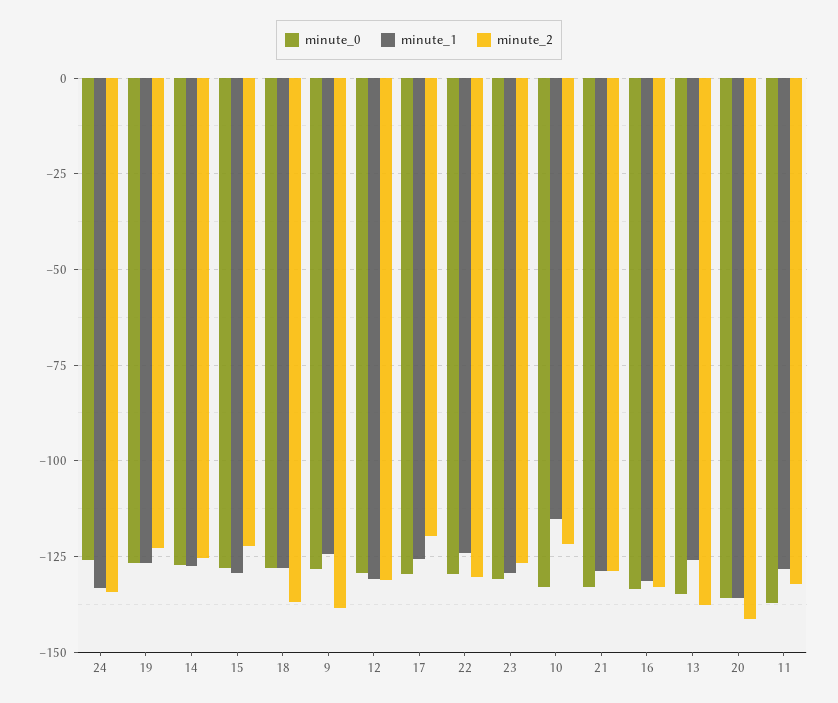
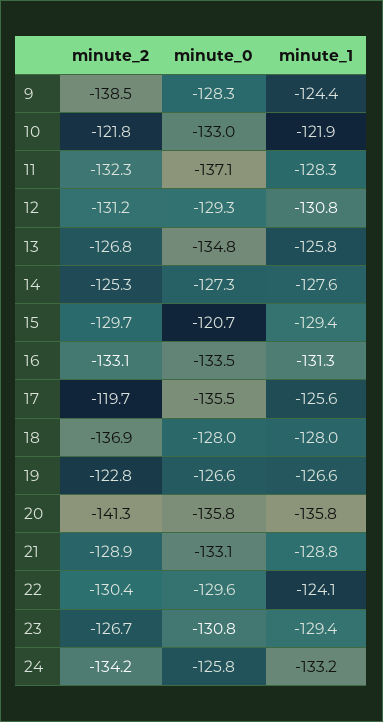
  {
    "minute_0": {
      "24": -125.8,
      "19": -126.6,
      "14": -127.3,
-     "15": -127.5,
+     "15": -120.7,
      "18": -128,
      "9": -128.3,
      "12": -129.3,
-     "17": -130,
+     "17": -135.5,
      "22": -129.6,
      "23": -130.8,
      "10": -133,
      "21": -133.1,
      "16": -133.5,
      "13": -134.8,
      "20": -135.8,
      "11": -137.1
    },
    "minute_1": {
      "24": -133.2,
      "19": -126.6,
      "14": -127.6,
      "15": -129.4,
      "18": -128,
      "9": -124.4,
      "12": -130.8,
      "17": -125.6,
      "22": -124.1,
      "23": -129.4,
-     "10": -115,
+     "10": -121.9,
      "21": -128.8,
      "16": -131.3,
      "13": -125.8,
      "20": -135.8,
      "11": -128.3
    },
    "minute_2": {
      "24": -134.2,
      "19": -122.8,
      "14": -125.3,
-     "15": -122.5,
+     "15": -129.7,
      "18": -136.9,
      "9": -138.5,
      "12": -131.2,
      "17": -119.7,
      "22": -130.4,
      "23": -126.7,
      "10": -121.8,
      "21": -128.9,
      "16": -133.1,
-     "13": -137.5,
+     "13": -126.8,
      "20": -141.3,
      "11": -132.3
    }
  }

